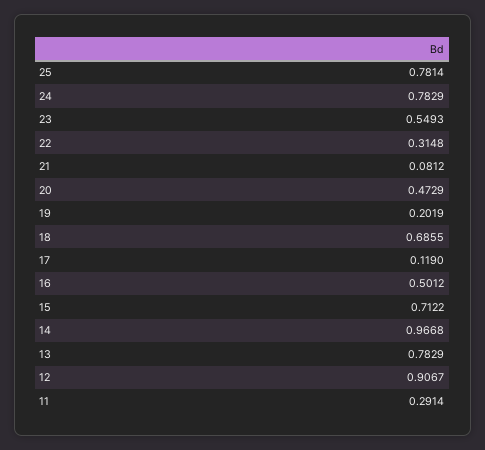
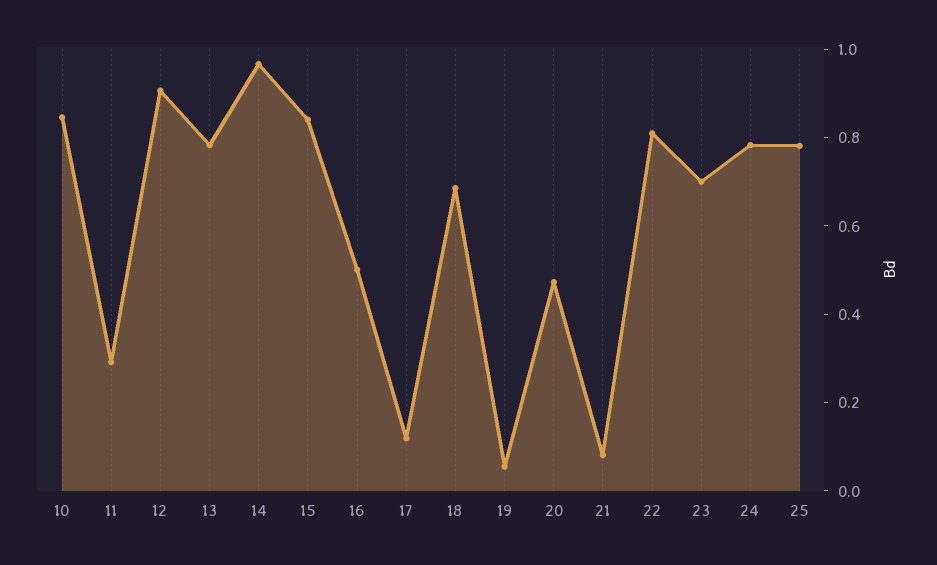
  {
    "25": 0.7814,
    "24": 0.7829,
-   "23": 0.5493,
+   "23": 0.7,
-   "22": 0.3148,
+   "22": 0.8,
    "21": 0.0812,
    "20": 0.4729,
-   "19": 0.2019,
+   "19": 0.05,
    "18": 0.6855,
    "17": 0.119,
    "16": 0.5012,
-   "15": 0.7122,
+   "15": 0.85,
    "14": 0.9668,
    "13": 0.7829,
    "12": 0.9067,
-   "11": 0.2914
+   "11": 0.2914,
+   "10": 0.85
  }

